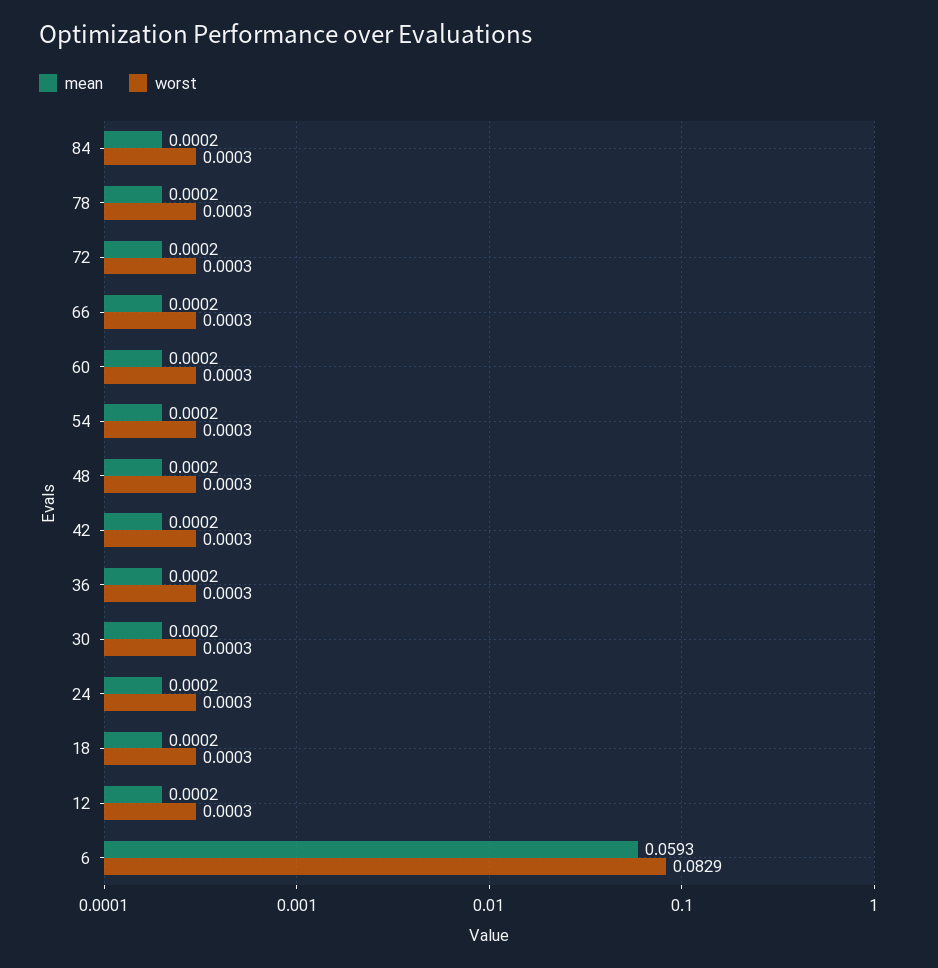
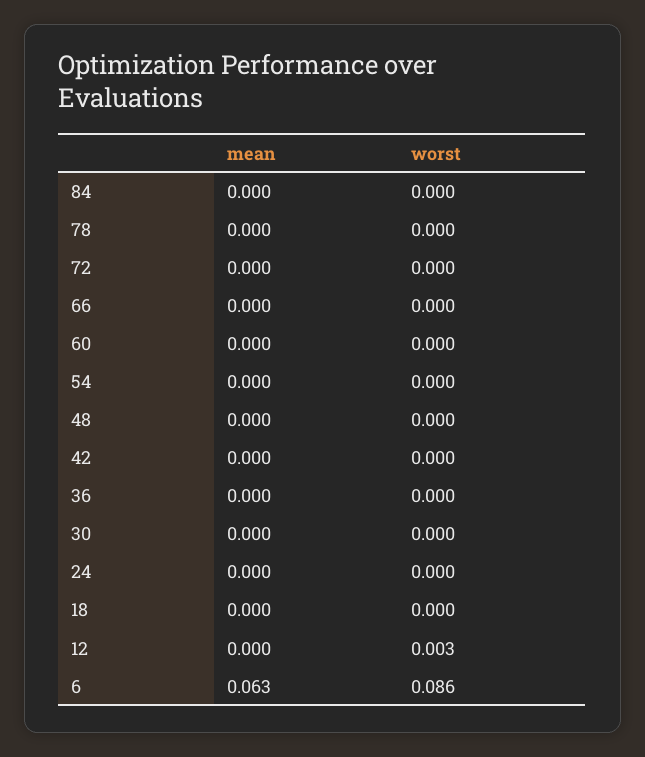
  {
    "mean": {
      "84": 0.0002,
      "78": 0.0002,
      "72": 0.0002,
      "66": 0.0002,
      "60": 0.0002,
      "54": 0.0002,
      "48": 0.0002,
      "42": 0.0002,
      "36": 0.0002,
      "30": 0.0002,
      "24": 0.0002,
      "18": 0.0002,
      "12": 0.0002,
-     "6": 0.0593
+     "6": 0.063
    },
    "worst": {
      "84": 0.0003,
      "78": 0.0003,
      "72": 0.0003,
      "66": 0.0003,
      "60": 0.0003,
      "54": 0.0003,
      "48": 0.0003,
      "42": 0.0003,
      "36": 0.0003,
      "30": 0.0003,
      "24": 0.0003,
      "18": 0.0003,
-     "12": 0.0003,
+     "12": 0.003,
-     "6": 0.0829
+     "6": 0.086
    }
  }

